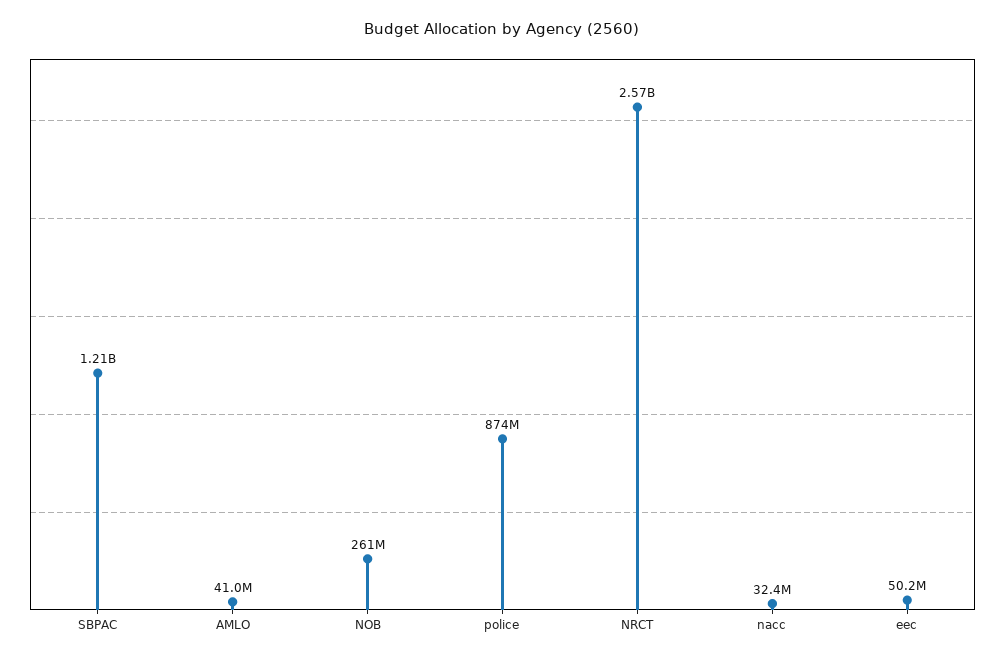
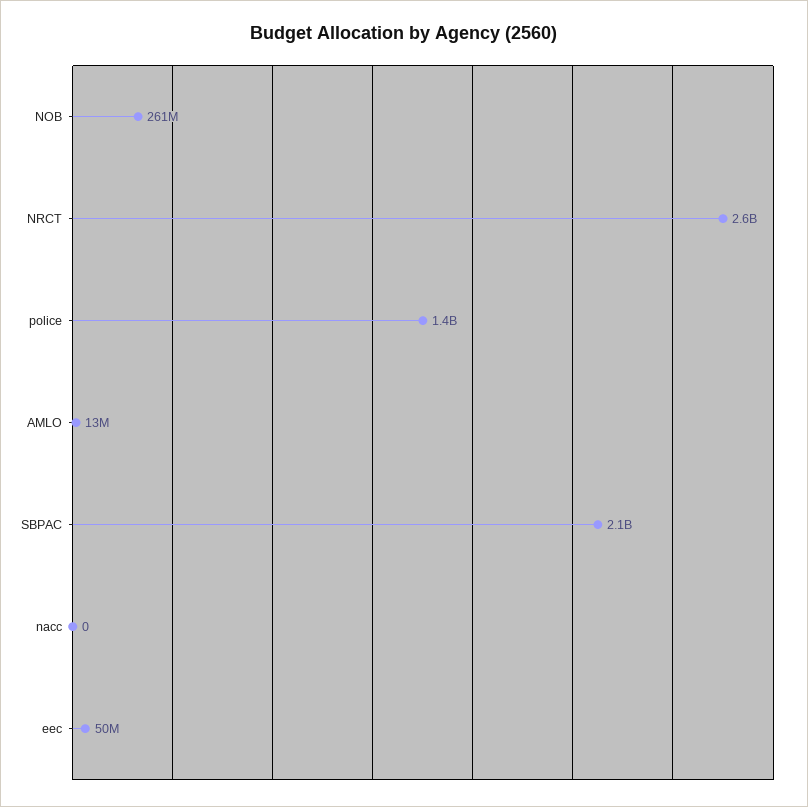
  {
-   "SBPAC": 1210000000,
+   "SBPAC": 2100000000,
-   "AMLO": 41000000,
+   "AMLO": 13000000,
    "NOB": 261000000,
-   "police": 874000000,
+   "police": 1400000000,
    "NRCT": 2570000000,
-   "nacc": 32400000,
+   "nacc": 0,
    "eec": 50200000
  }

